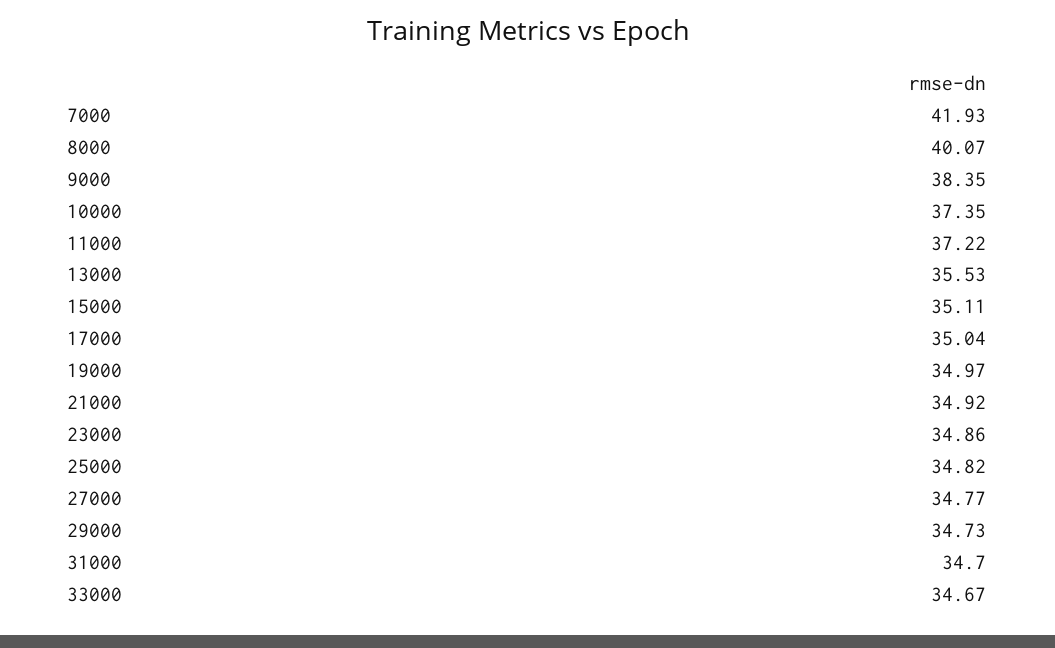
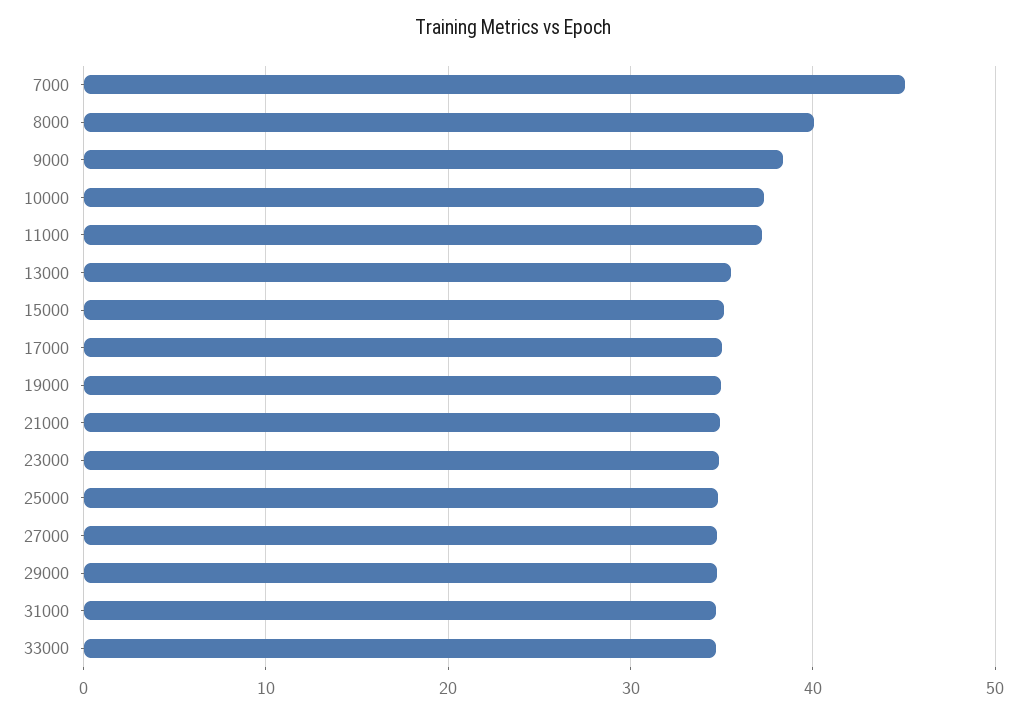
  {
-   "7000": 41.93,
+   "7000": 45,
    "8000": 40.07,
    "9000": 38.35,
    "10000": 37.35,
    "11000": 37.22,
    "13000": 35.53,
    "15000": 35.11,
    "17000": 35.04,
    "19000": 34.97,
    "21000": 34.92,
    "23000": 34.86,
    "25000": 34.82,
    "27000": 34.77,
    "29000": 34.73,
    "31000": 34.7,
    "33000": 34.67
  }

